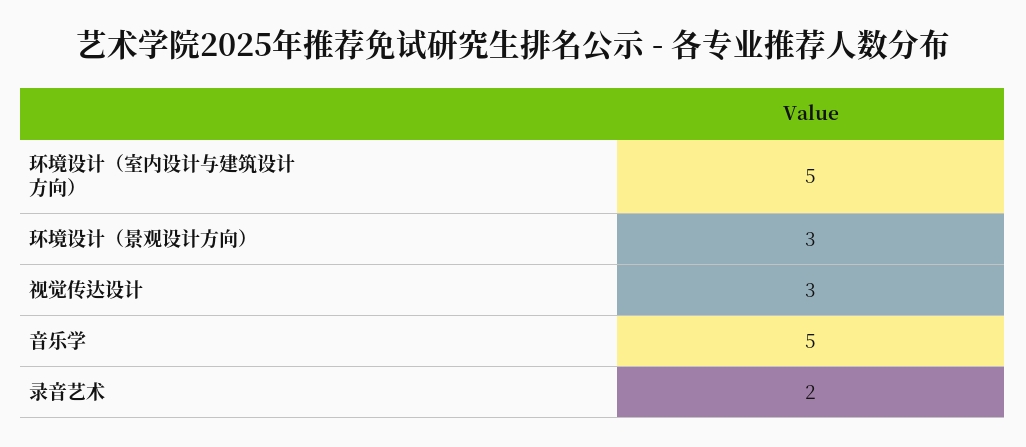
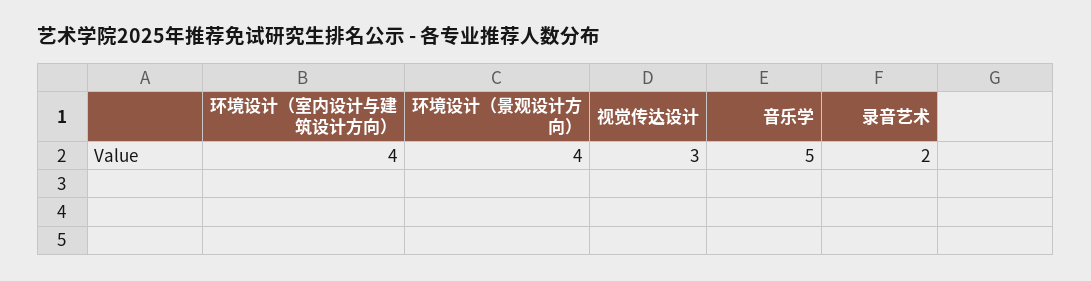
  {
-   "环境设计（室内设计与建筑设计方向）": 5,
+   "环境设计（室内设计与建筑设计方向）": 4,
-   "环境设计（景观设计方向）": 3,
+   "环境设计（景观设计方向）": 4,
    "视觉传达设计": 3,
    "音乐学": 5,
    "录音艺术": 2
  }

